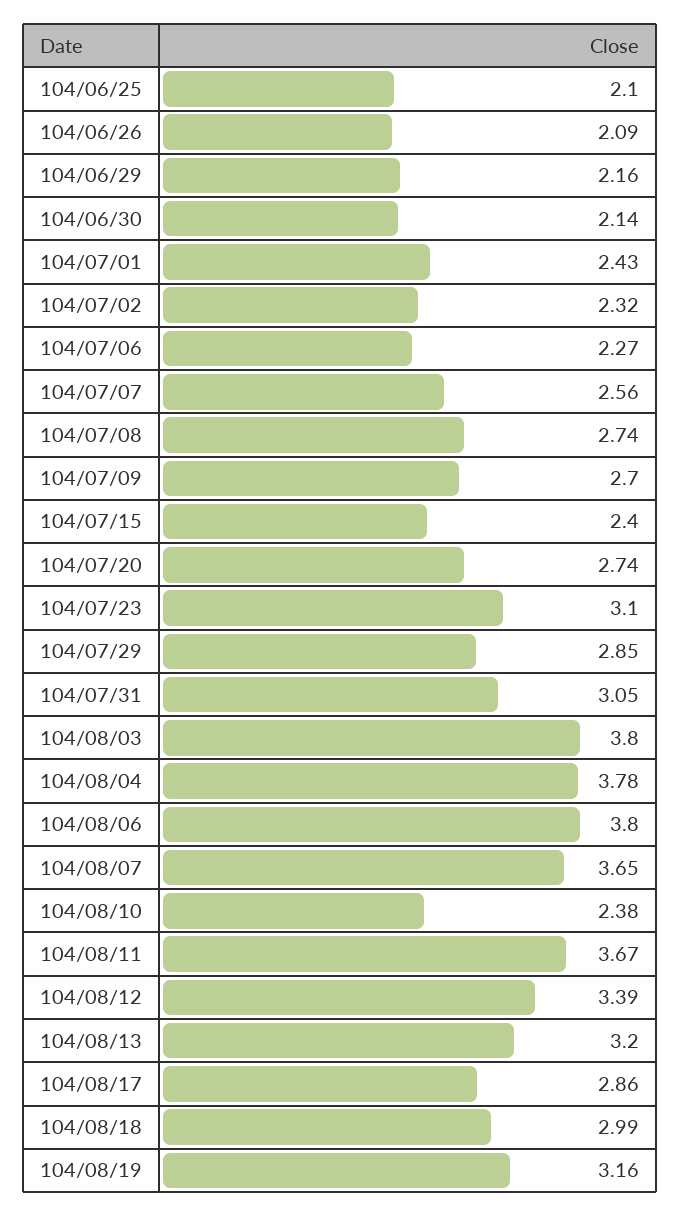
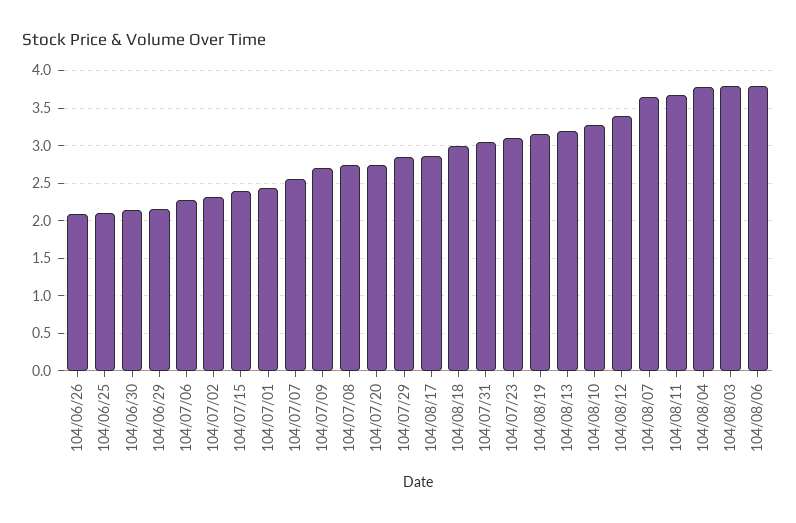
  {
    "104/06/25": 2.1,
    "104/06/26": 2.09,
    "104/06/29": 2.16,
    "104/06/30": 2.14,
    "104/07/01": 2.43,
    "104/07/02": 2.32,
    "104/07/06": 2.27,
    "104/07/07": 2.56,
    "104/07/08": 2.74,
    "104/07/09": 2.7,
    "104/07/15": 2.4,
    "104/07/20": 2.74,
    "104/07/23": 3.1,
    "104/07/29": 2.85,
    "104/07/31": 3.05,
    "104/08/03": 3.8,
    "104/08/04": 3.78,
    "104/08/06": 3.8,
    "104/08/07": 3.65,
-   "104/08/10": 2.38,
+   "104/08/10": 3.3,
    "104/08/11": 3.67,
    "104/08/12": 3.39,
    "104/08/13": 3.2,
    "104/08/17": 2.86,
    "104/08/18": 2.99,
    "104/08/19": 3.16
  }

